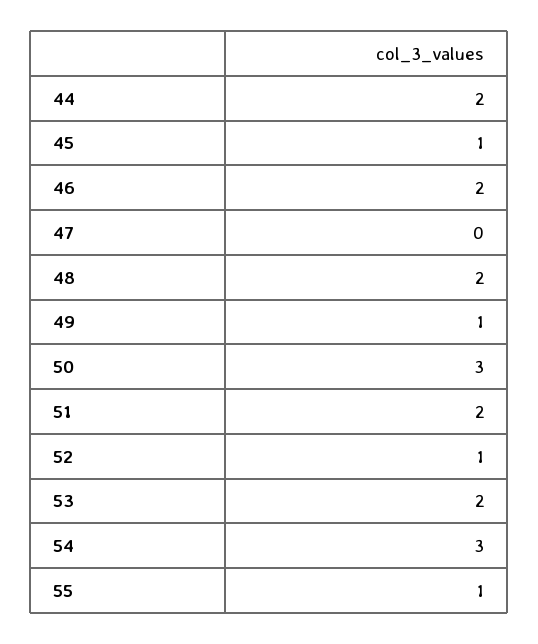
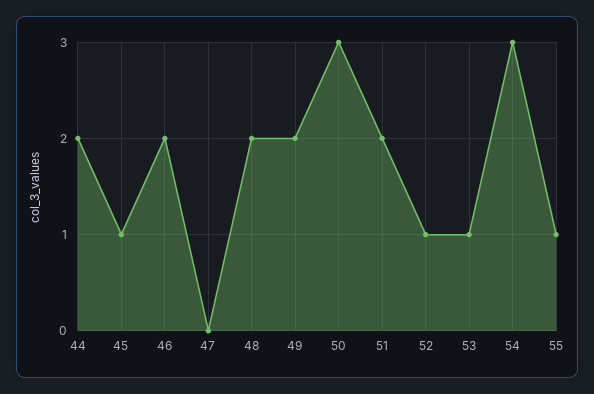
  {
    "44": 2,
    "45": 1,
    "46": 2,
    "47": 0,
    "48": 2,
-   "49": 1,
+   "49": 2,
    "50": 3,
    "51": 2,
    "52": 1,
-   "53": 2,
+   "53": 1,
    "54": 3,
    "55": 1
  }

